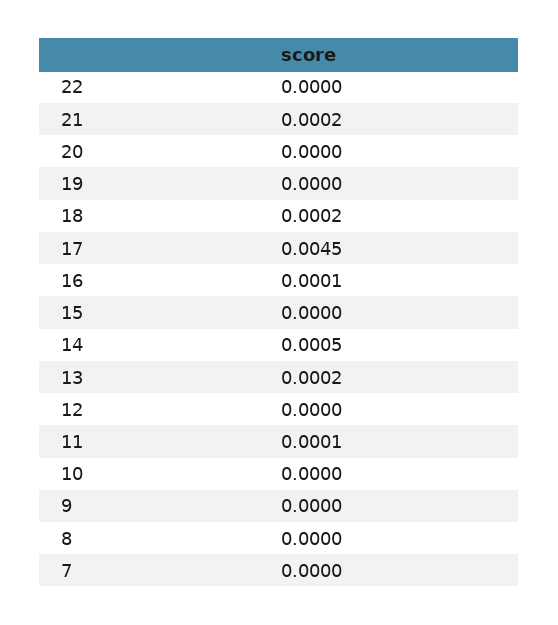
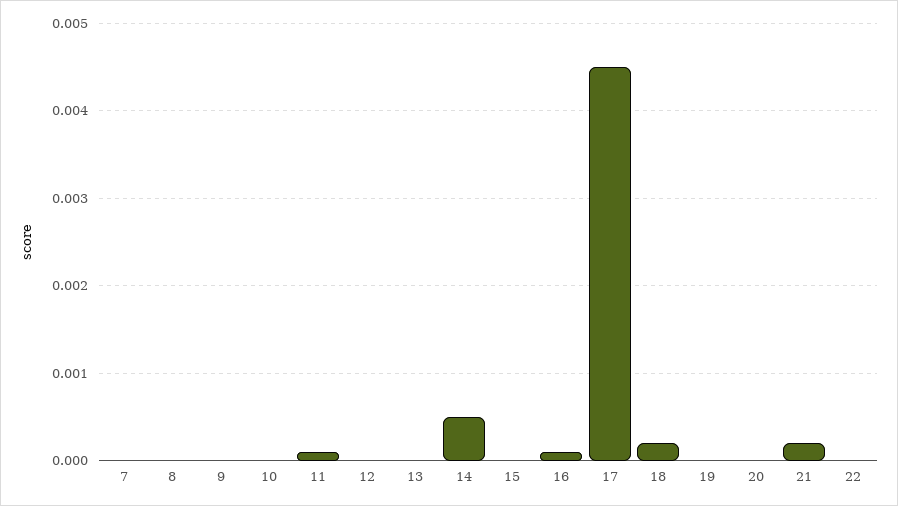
  {
    "22": 0,
    "21": 0.0002,
    "20": 0,
    "19": 0,
    "18": 0.0002,
    "17": 0.0045,
    "16": 0.0001,
    "15": 0,
    "14": 0.0005,
-   "13": 0.0002,
+   "13": 0,
    "12": 0,
    "11": 0.0001,
    "10": 0,
    "9": 0,
    "8": 0,
    "7": 0
  }

